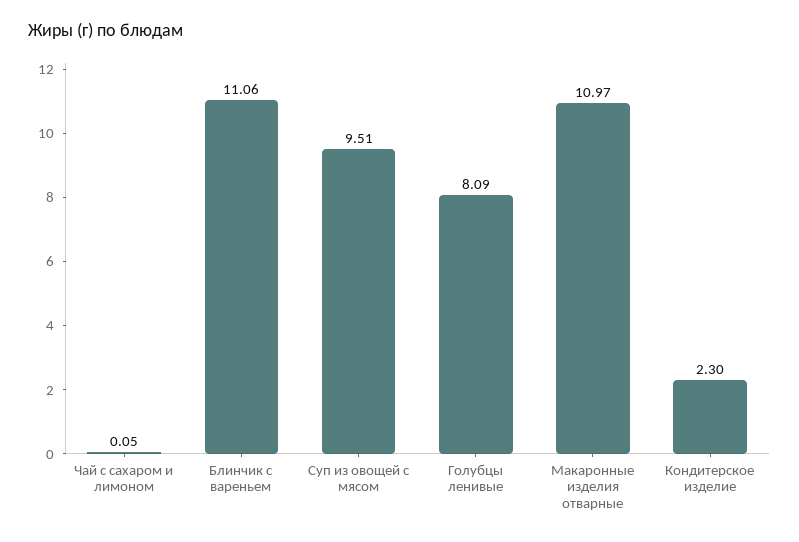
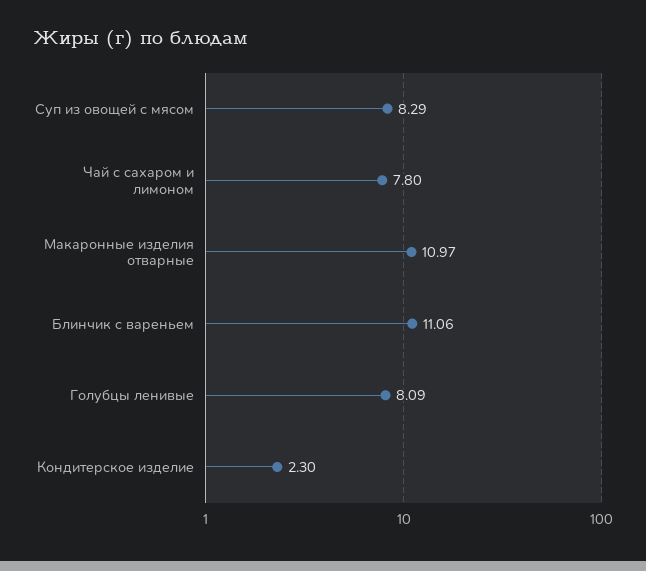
  {
-   "Чай с сахаром и лимоном": 0.05,
+   "Чай с сахаром и лимоном": 7.8,
    "Блинчик с вареньем": 11.06,
-   "Суп из овощей с мясом": 9.51,
+   "Суп из овощей с мясом": 8.29,
    "Голубцы ленивые": 8.09,
    "Макаронные изделия отварные": 10.97,
    "Кондитерское изделие": 2.3
  }

